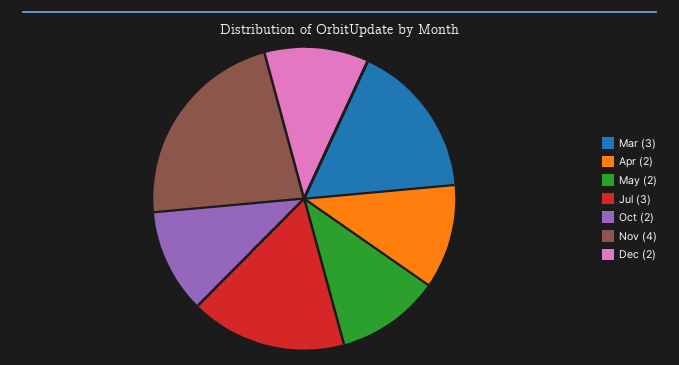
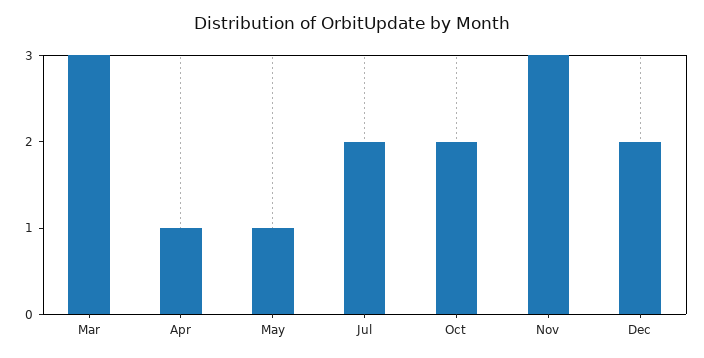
  {
    "Mar": 3,
-   "Apr": 2,
+   "Apr": 1,
-   "May": 2,
+   "May": 1,
-   "Jul": 3,
+   "Jul": 2,
    "Oct": 2,
-   "Nov": 4,
+   "Nov": 3,
    "Dec": 2
  }

